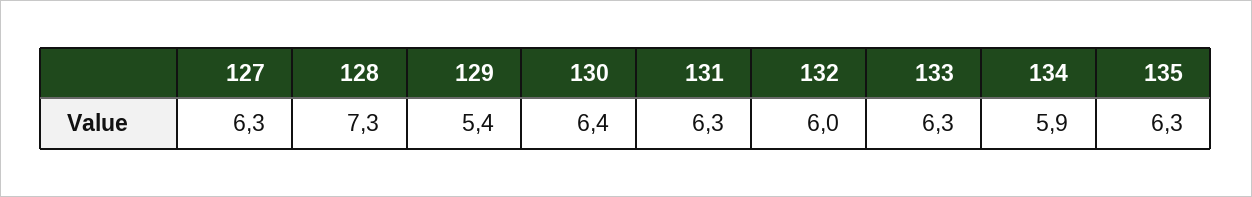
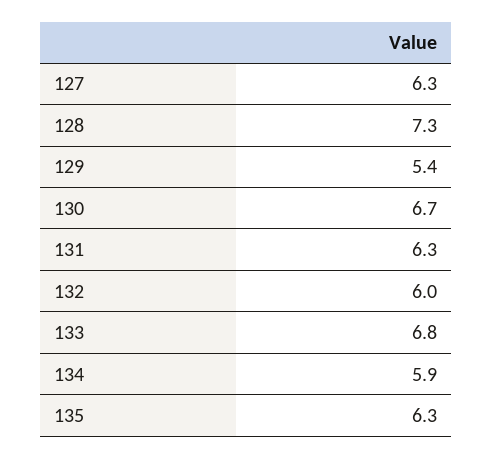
  {
    "127": 6.3,
    "128": 7.3,
    "129": 5.4,
-   "130": 6.4,
+   "130": 6.7,
    "131": 6.3,
    "132": 6,
-   "133": 6.3,
+   "133": 6.8,
    "134": 5.9,
    "135": 6.3
  }

